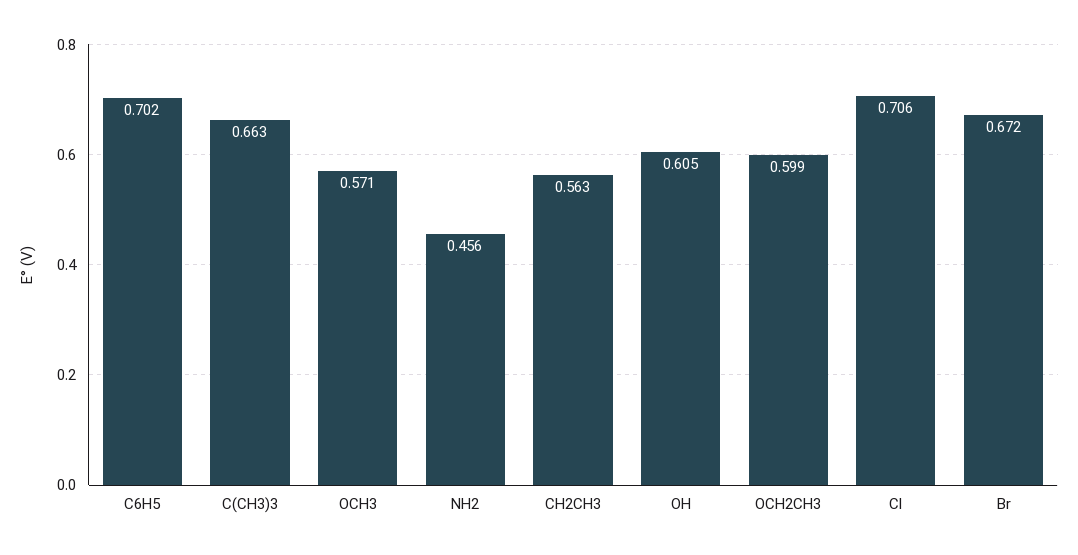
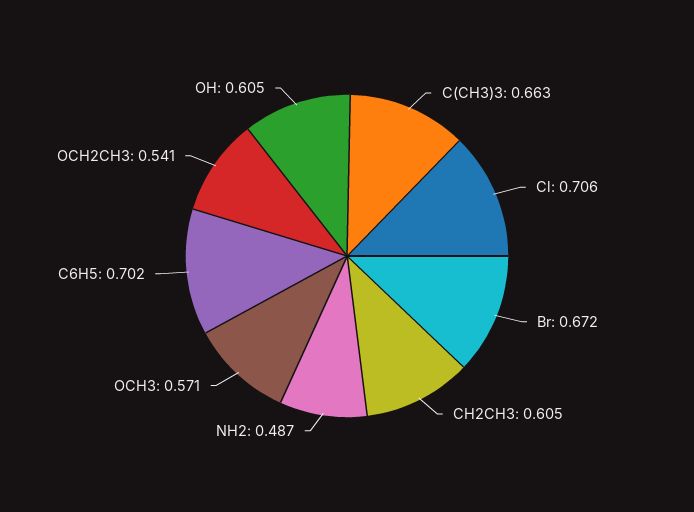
  {
    "C6H5": 0.702,
    "C(CH3)3": 0.663,
    "OCH3": 0.571,
-   "NH2": 0.456,
+   "NH2": 0.487,
-   "CH2CH3": 0.563,
+   "CH2CH3": 0.605,
    "OH": 0.605,
-   "OCH2CH3": 0.599,
+   "OCH2CH3": 0.541,
    "Cl": 0.706,
    "Br": 0.672
  }

